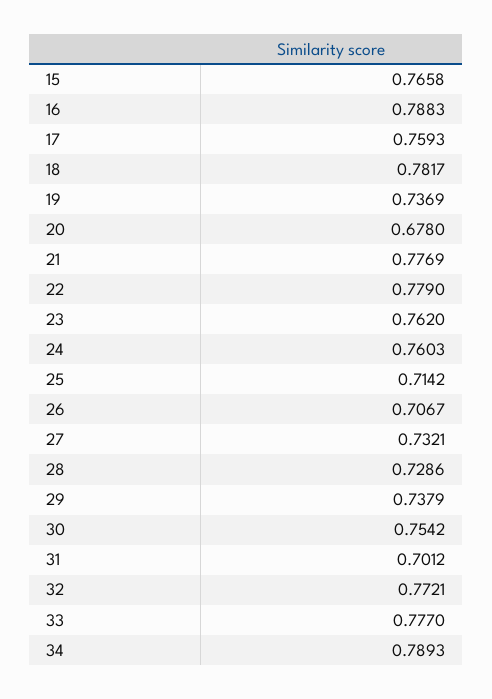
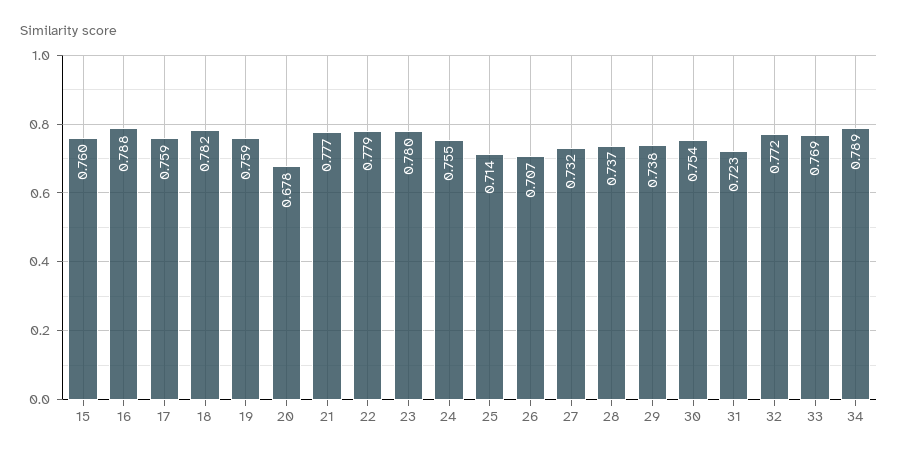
  {
-   "15": 0.7658,
+   "15": 0.76,
    "16": 0.7883,
    "17": 0.7593,
    "18": 0.7817,
-   "19": 0.7369,
+   "19": 0.759,
    "20": 0.678,
    "21": 0.7769,
    "22": 0.779,
-   "23": 0.762,
+   "23": 0.78,
-   "24": 0.7603,
+   "24": 0.755,
    "25": 0.7142,
    "26": 0.7067,
    "27": 0.7321,
-   "28": 0.7286,
+   "28": 0.737,
    "29": 0.7379,
    "30": 0.7542,
-   "31": 0.7012,
+   "31": 0.723,
    "32": 0.7721,
-   "33": 0.777,
+   "33": 0.769,
    "34": 0.7893
  }

